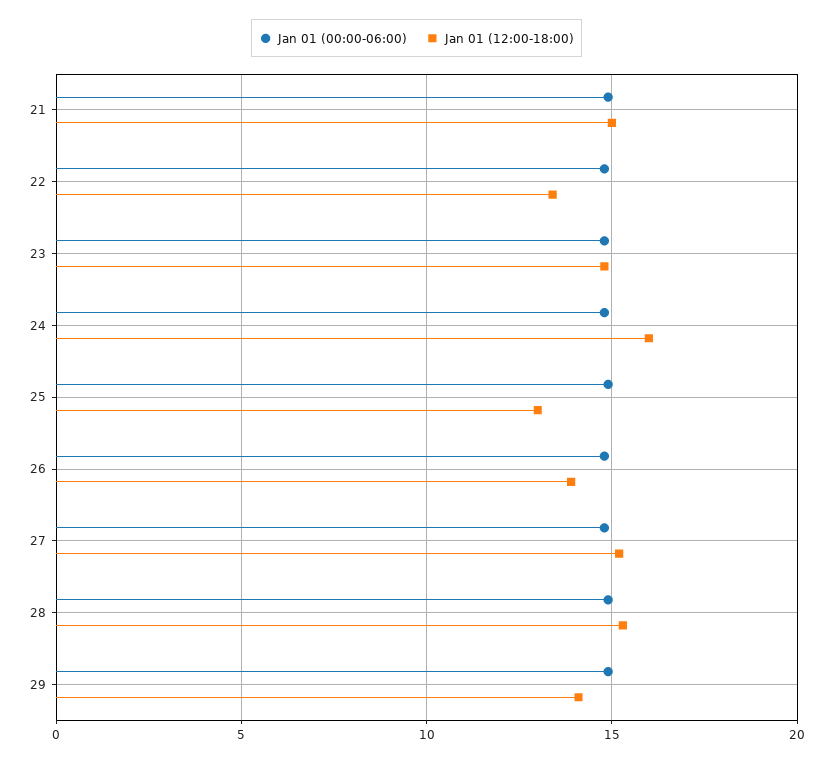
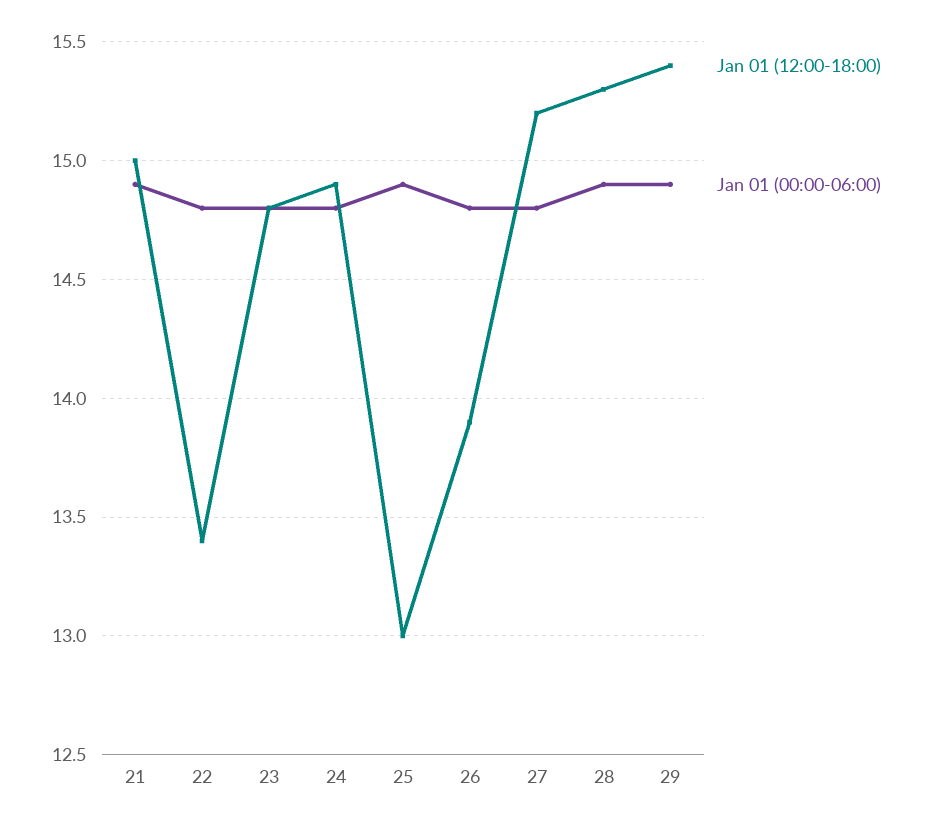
  {
    "Jan 01 (00:00-06:00)": {
      "21": 14.9,
      "22": 14.8,
      "23": 14.8,
      "24": 14.8,
      "25": 14.9,
      "26": 14.8,
      "27": 14.8,
      "28": 14.9,
      "29": 14.9
    },
    "Jan 01 (12:00-18:00)": {
      "21": 15,
      "22": 13.4,
      "23": 14.8,
-     "24": 16,
+     "24": 14.9,
      "25": 13,
      "26": 13.9,
      "27": 15.2,
      "28": 15.3,
-     "29": 14
+     "29": 15.4
    }
  }

